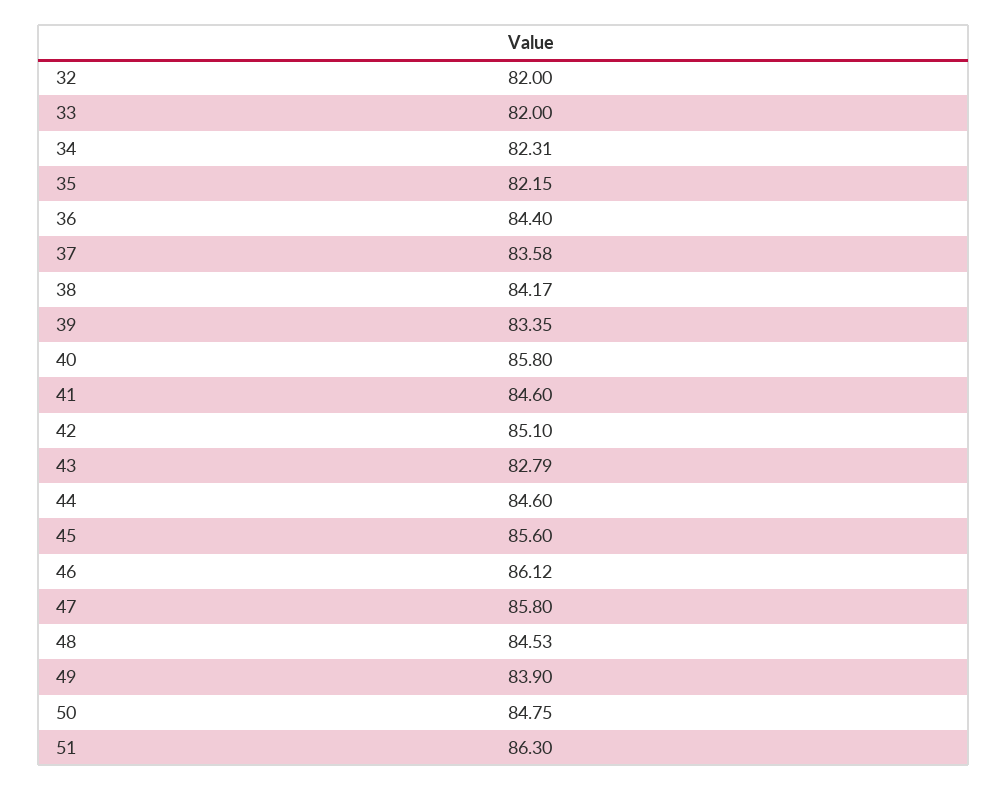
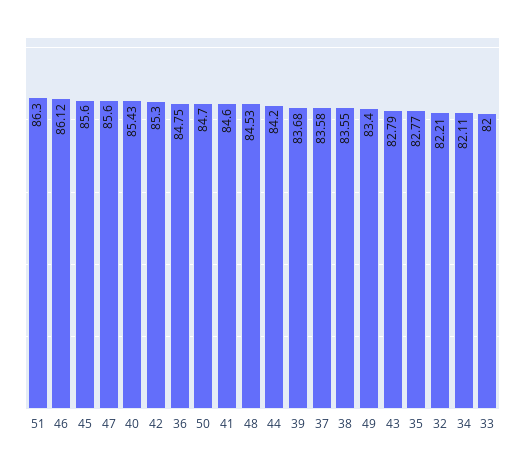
  {
-   "32": 82,
+   "32": 82.21,
    "33": 82,
-   "34": 82.31,
+   "34": 82.11,
-   "35": 82.15,
+   "35": 82.77,
-   "36": 84.4,
+   "36": 84.75,
    "37": 83.58,
-   "38": 84.17,
+   "38": 83.55,
-   "39": 83.35,
+   "39": 83.68,
-   "40": 85.8,
+   "40": 85.43,
    "41": 84.6,
-   "42": 85.1,
+   "42": 85.3,
    "43": 82.79,
-   "44": 84.6,
+   "44": 84.2,
    "45": 85.6,
    "46": 86.12,
-   "47": 85.8,
+   "47": 85.6,
    "48": 84.53,
-   "49": 83.9,
+   "49": 83.4,
-   "50": 84.75,
+   "50": 84.7,
    "51": 86.3
  }

